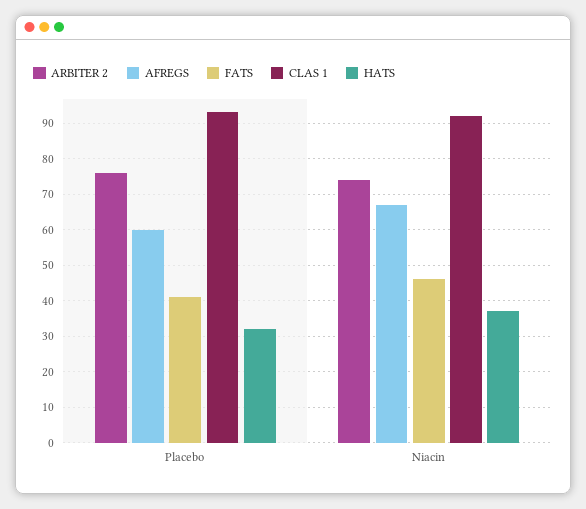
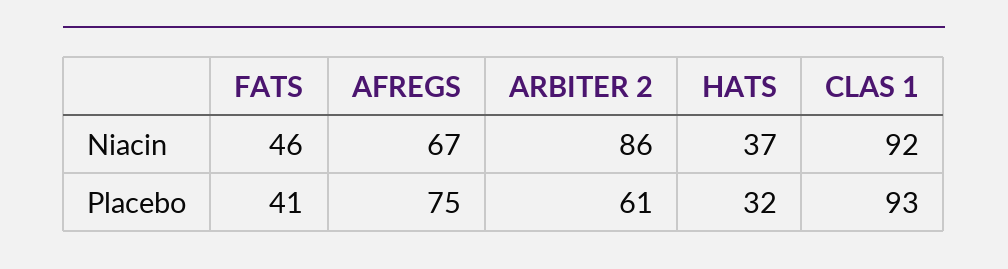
  {
    "ARBITER 2": {
-     "Placebo": 75,
+     "Placebo": 61,
-     "Niacin": 75
+     "Niacin": 86
    },
    "AFREGS": {
-     "Placebo": 60,
+     "Placebo": 75,
      "Niacin": 67
    },
    "FATS": {
      "Placebo": 41,
      "Niacin": 46
    },
    "CLAS 1": {
      "Placebo": 93,
      "Niacin": 92
    },
    "HATS": {
      "Placebo": 32,
      "Niacin": 37
    }
  }

